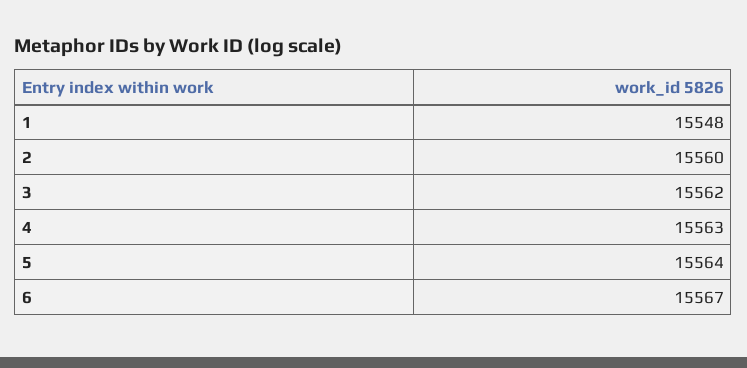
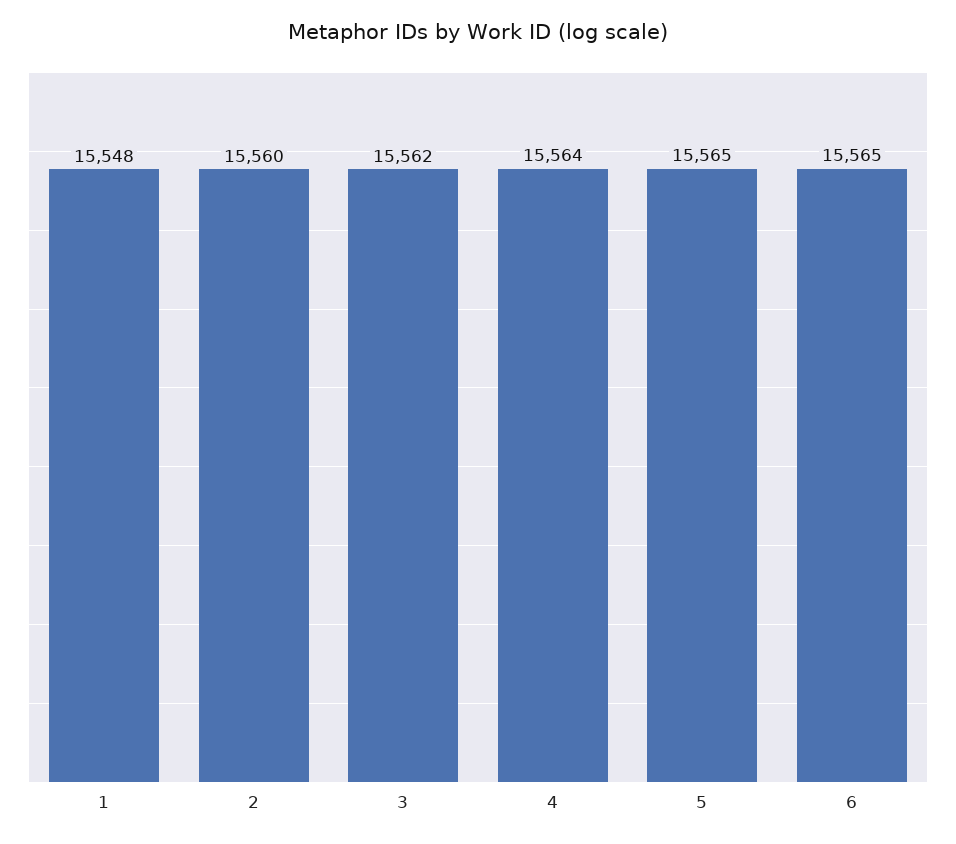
  {
    "1": 15548,
    "2": 15560,
    "3": 15562,
-   "4": 15563,
+   "4": 15564,
-   "5": 15564,
+   "5": 15565,
-   "6": 15567
+   "6": 15565
  }

